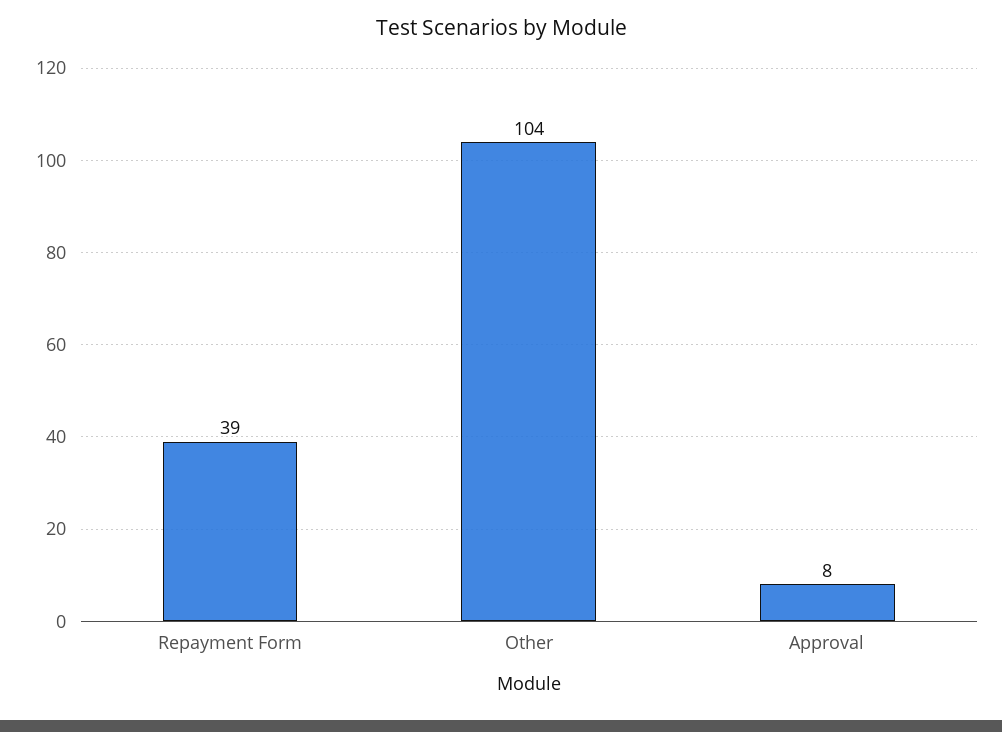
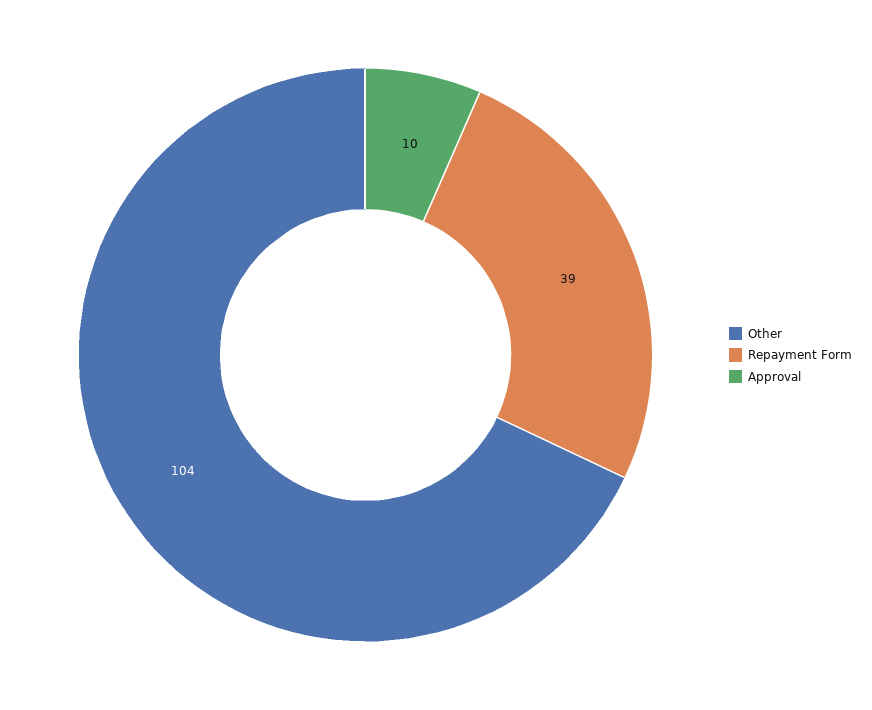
  {
    "Repayment Form": 39,
    "Other": 104,
-   "Approval": 8
+   "Approval": 10
  }

